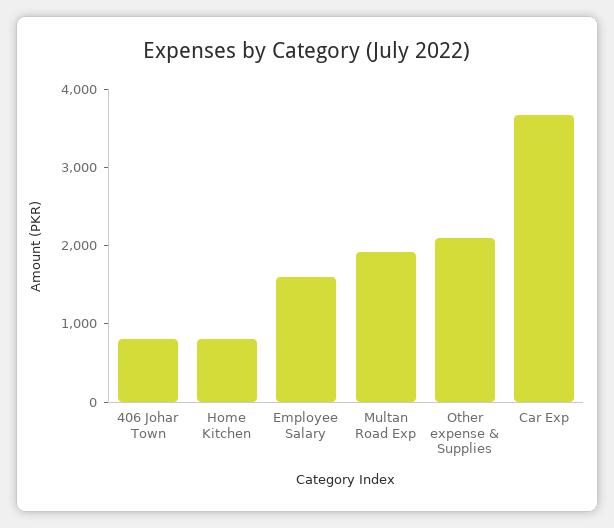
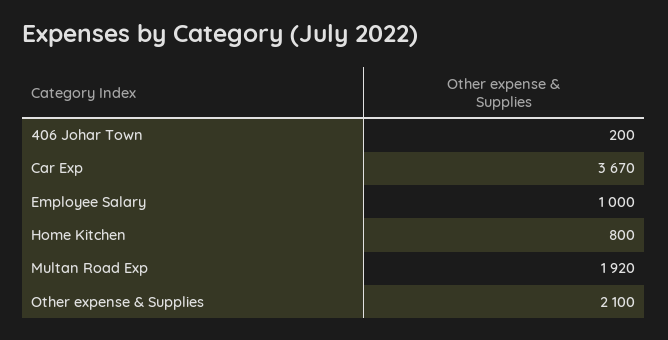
  {
-   "406 Johar Town": 800,
+   "406 Johar Town": 200,
    "Home Kitchen": 800,
-   "Employee Salary": 1600,
+   "Employee Salary": 1000,
    "Multan Road Exp": 1920,
    "Other expense & Supplies": 2100,
    "Car Exp": 3670
  }

